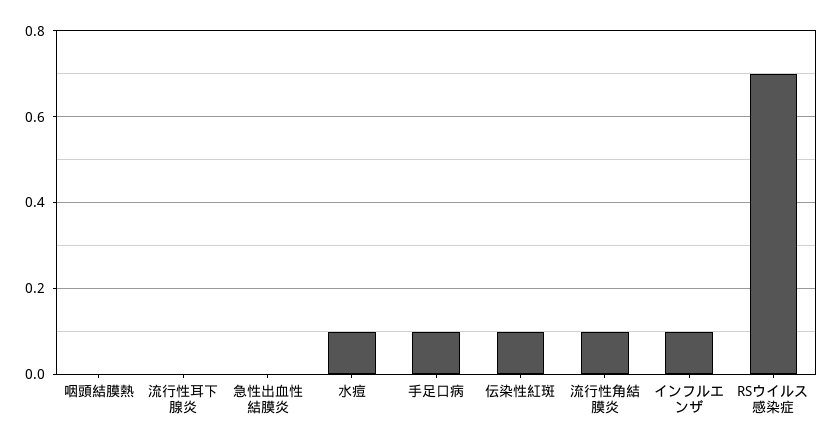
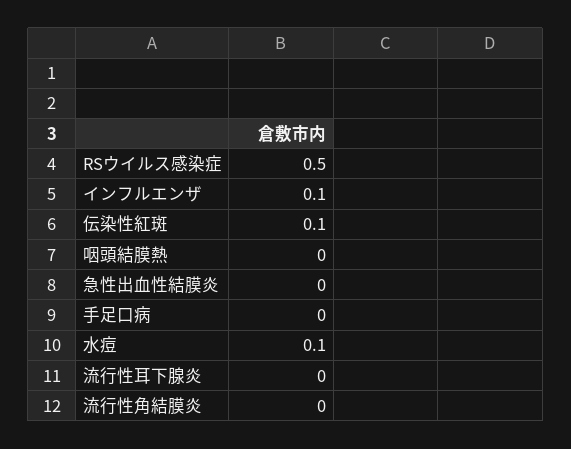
  {
    "咽頭結膜熱": 0,
    "流行性耳下腺炎": 0,
    "急性出血性結膜炎": 0,
    "水痘": 0.1,
-   "手足口病": 0.1,
+   "手足口病": 0,
    "伝染性紅斑": 0.1,
-   "流行性角結膜炎": 0.1,
+   "流行性角結膜炎": 0,
    "インフルエンザ": 0.1,
-   "RSウイルス感染症": 0.7
+   "RSウイルス感染症": 0.5
  }

